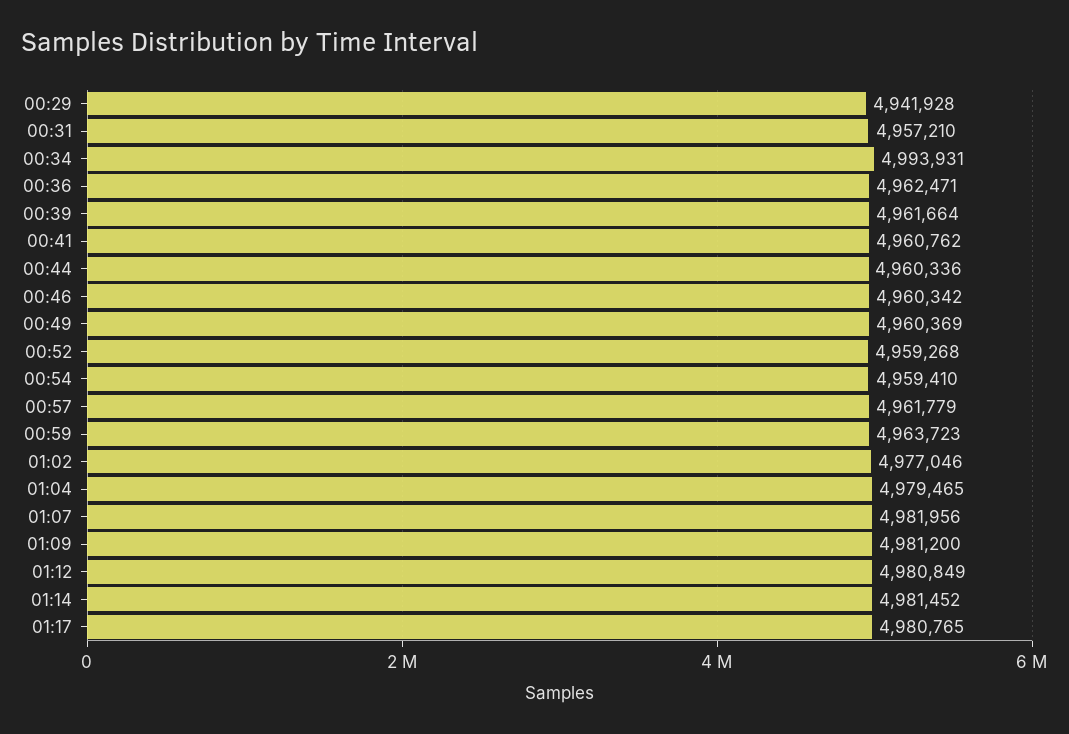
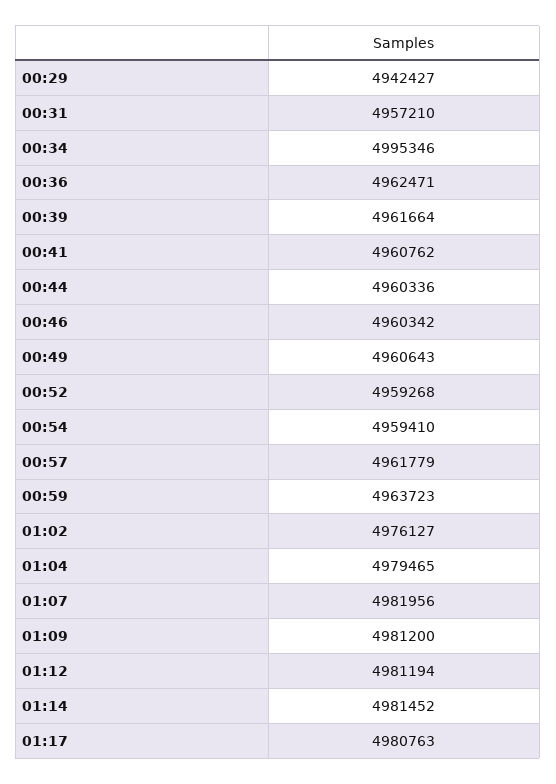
  {
-   "00:29": 4941928,
+   "00:29": 4942427,
    "00:31": 4957210,
-   "00:34": 4993931,
+   "00:34": 4995346,
    "00:36": 4962471,
    "00:39": 4961664,
    "00:41": 4960762,
    "00:44": 4960336,
    "00:46": 4960342,
-   "00:49": 4960369,
+   "00:49": 4960643,
    "00:52": 4959268,
    "00:54": 4959410,
    "00:57": 4961779,
    "00:59": 4963723,
-   "01:02": 4977046,
+   "01:02": 4976127,
    "01:04": 4979465,
    "01:07": 4981956,
    "01:09": 4981200,
-   "01:12": 4980849,
+   "01:12": 4981194,
    "01:14": 4981452,
-   "01:17": 4980765
+   "01:17": 4980763
  }

